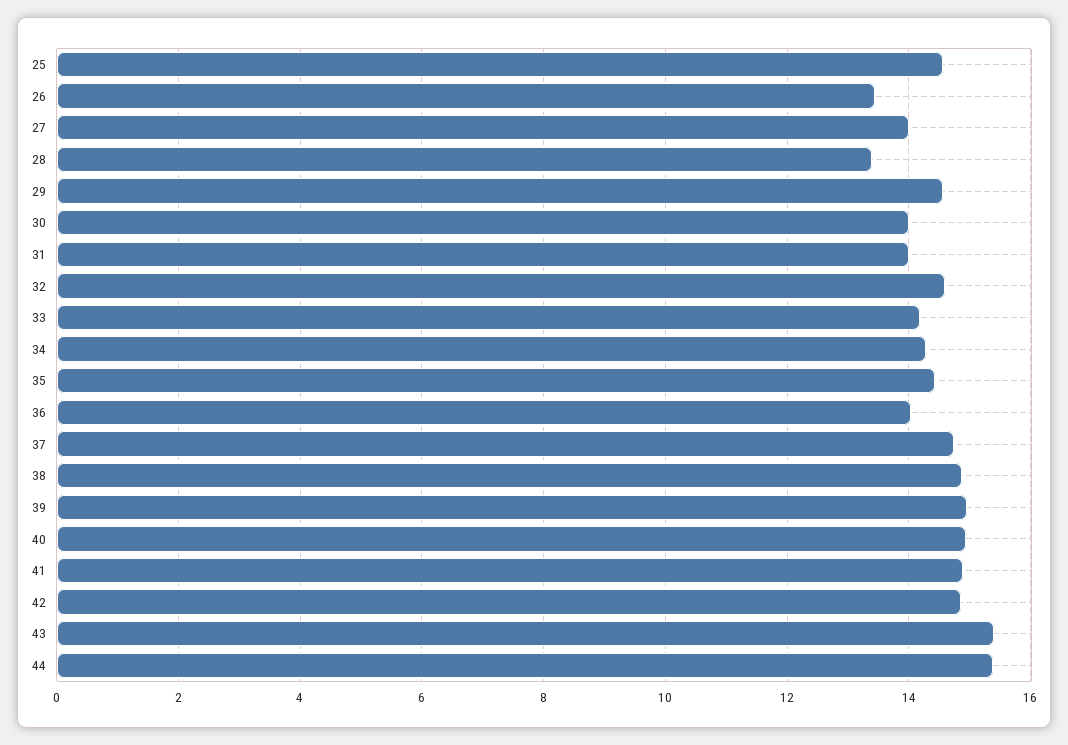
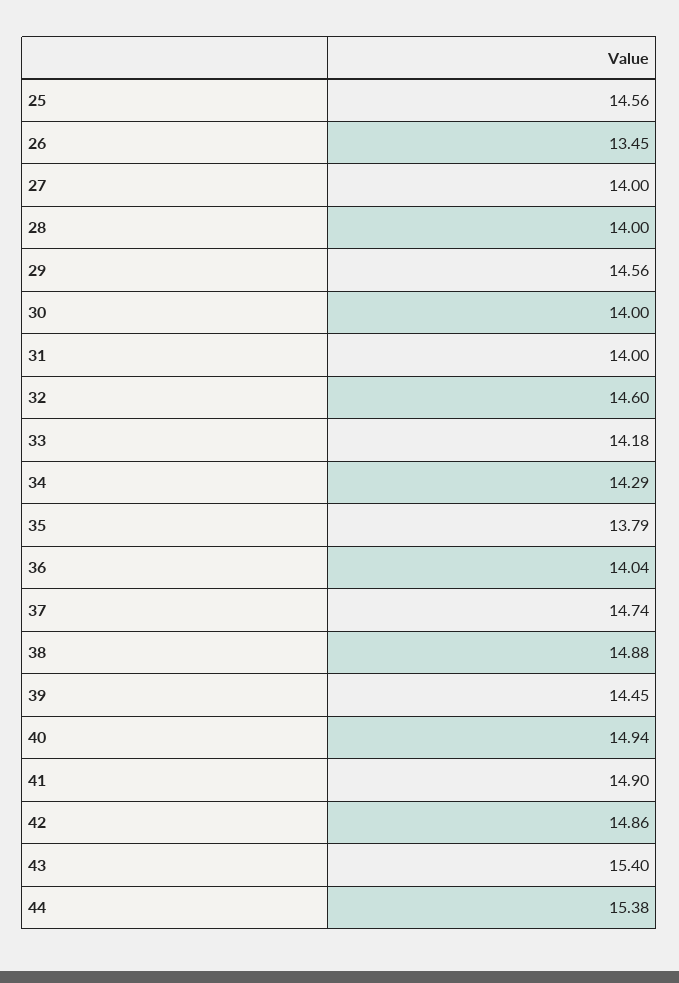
  {
    "25": 14.56,
    "26": 13.45,
    "27": 14,
-   "28": 13.4,
+   "28": 14,
    "29": 14.56,
    "30": 14,
    "31": 14,
    "32": 14.6,
    "33": 14.18,
    "34": 14.29,
-   "35": 14.4,
+   "35": 13.79,
    "36": 14.04,
    "37": 14.74,
    "38": 14.88,
-   "39": 15,
+   "39": 14.45,
    "40": 14.94,
    "41": 14.9,
    "42": 14.86,
    "43": 15.4,
    "44": 15.38
  }

